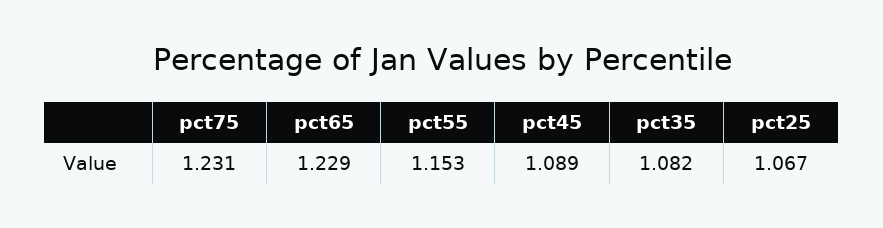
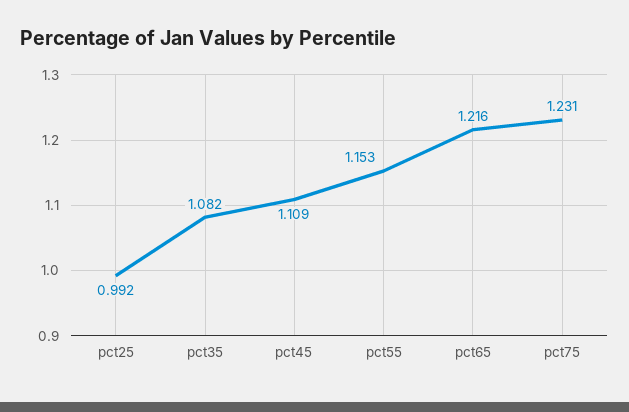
  {
    "pct75": 1.231,
-   "pct65": 1.229,
+   "pct65": 1.216,
    "pct55": 1.153,
-   "pct45": 1.089,
+   "pct45": 1.109,
    "pct35": 1.082,
-   "pct25": 1.067
+   "pct25": 0.992
  }

